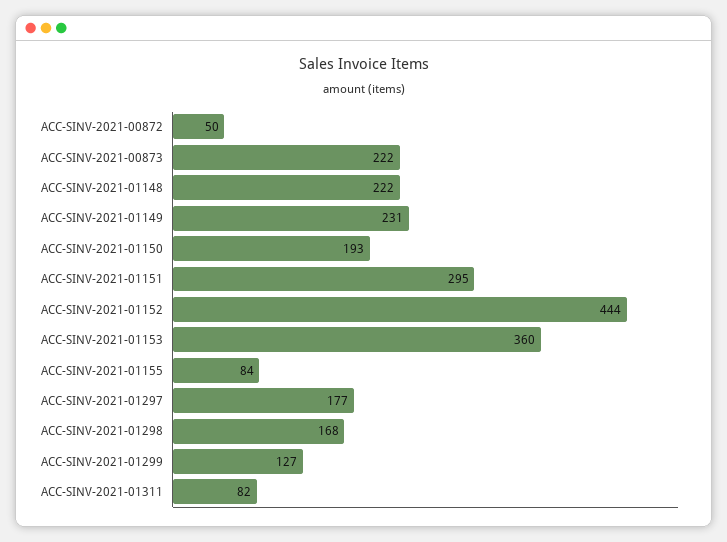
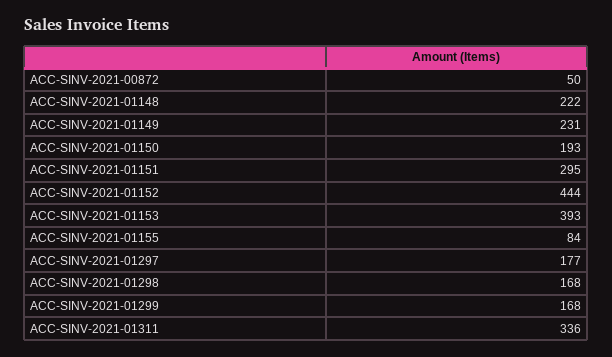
  {
    "ACC-SINV-2021-00872": 50,
-   "ACC-SINV-2021-00873": 222,
    "ACC-SINV-2021-01148": 222,
    "ACC-SINV-2021-01149": 231,
    "ACC-SINV-2021-01150": 193,
    "ACC-SINV-2021-01151": 295,
    "ACC-SINV-2021-01152": 444,
-   "ACC-SINV-2021-01153": 360,
+   "ACC-SINV-2021-01153": 393,
    "ACC-SINV-2021-01155": 84,
    "ACC-SINV-2021-01297": 177,
    "ACC-SINV-2021-01298": 168,
-   "ACC-SINV-2021-01299": 127,
+   "ACC-SINV-2021-01299": 168,
-   "ACC-SINV-2021-01311": 82
+   "ACC-SINV-2021-01311": 336
  }

